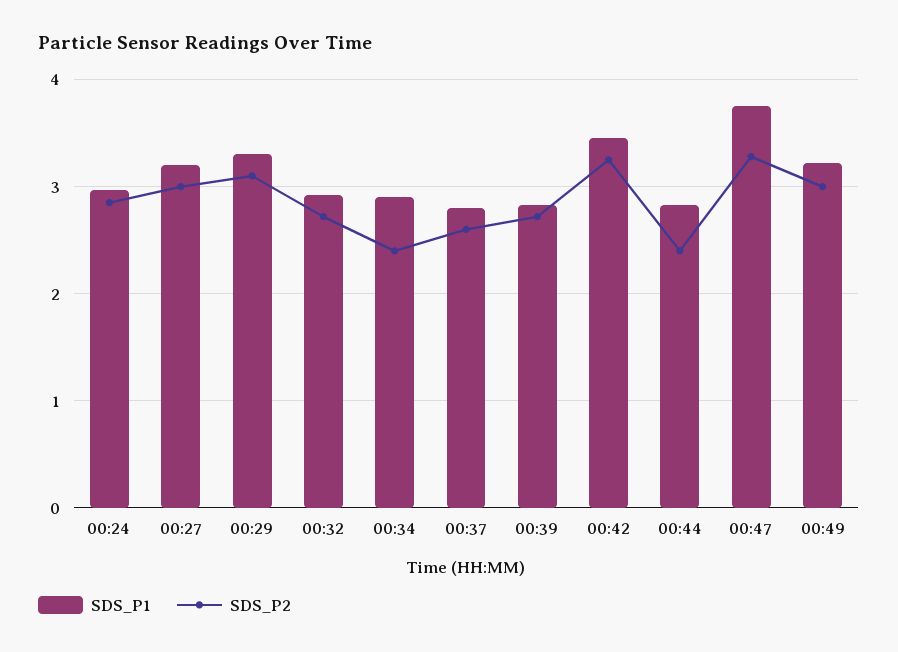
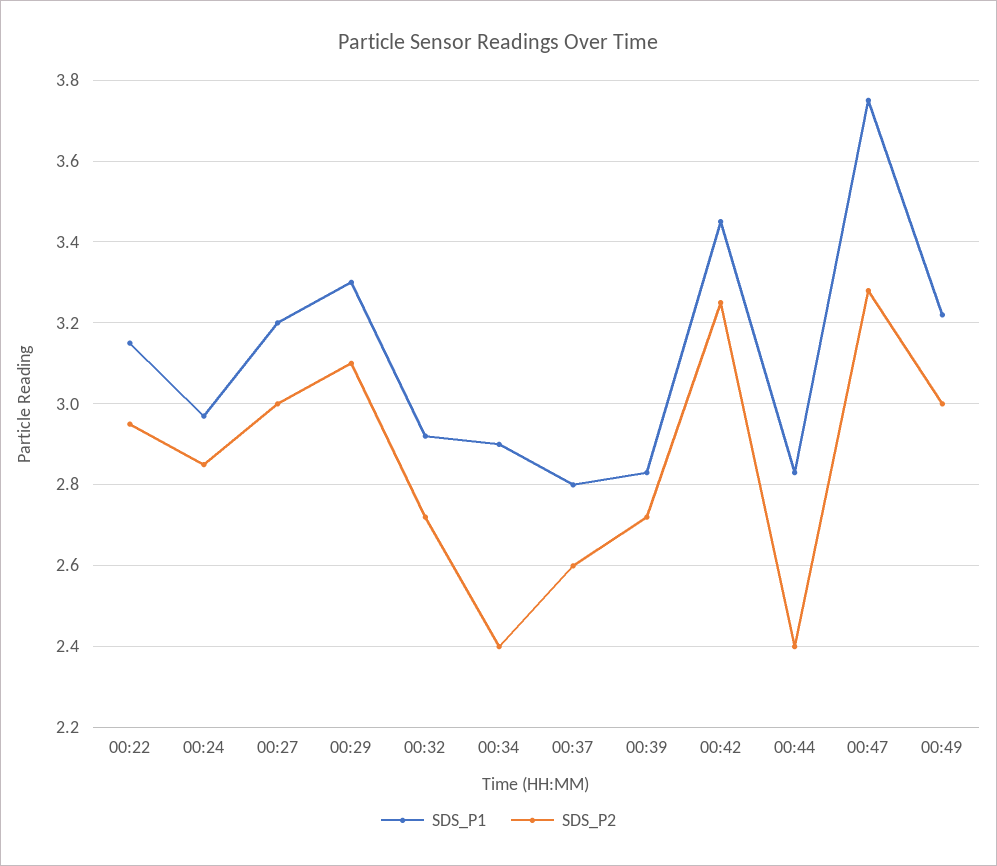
  {
    "SDS_P1": {
      "00:24": 2.95,
      "00:27": 3.2,
      "00:29": 3.3,
      "00:32": 2.9,
      "00:34": 2.9,
      "00:37": 2.8,
      "00:39": 2.85,
      "00:42": 3.45,
      "00:44": 2.85,
      "00:47": 3.75,
-     "00:49": 3.2
+     "00:49": 3.2,
+     "00:22": 3.15
    },
    "SDS_P2": {
      "00:24": 2.85,
      "00:27": 3,
      "00:29": 3.1,
      "00:32": 2.7,
      "00:34": 2.4,
      "00:37": 2.6,
      "00:39": 2.7,
      "00:42": 3.25,
      "00:44": 2.4,
      "00:47": 3.3,
-     "00:49": 3
+     "00:49": 3,
+     "00:22": 2.95
    }
  }

